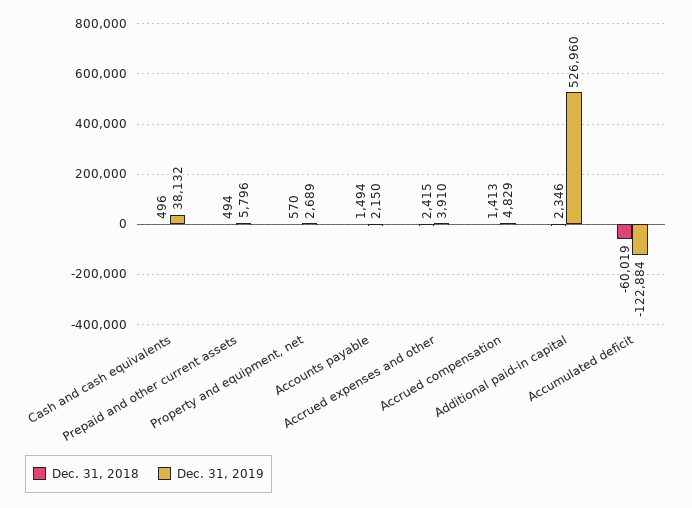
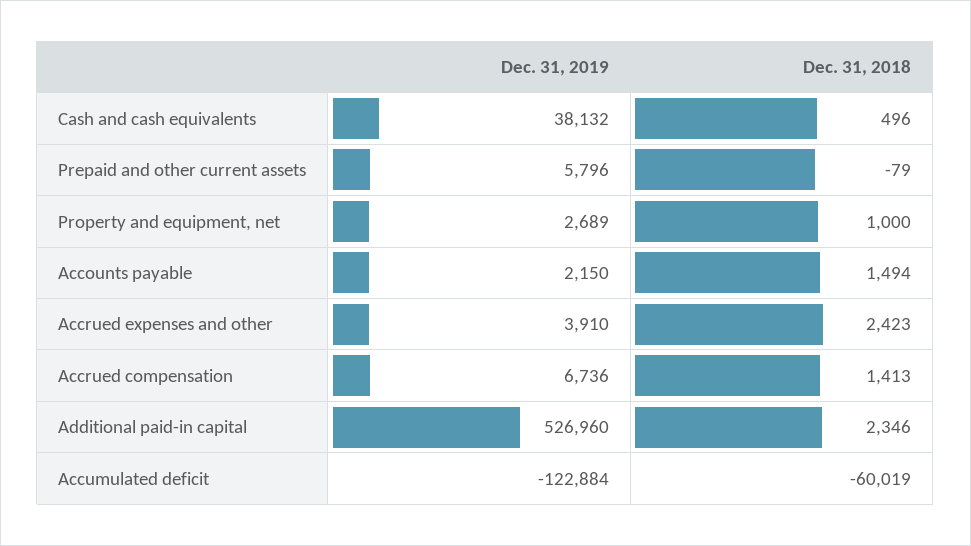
  {
    "Dec. 31, 2018": {
      "Cash and cash equivalents": 496,
-     "Prepaid and other current assets": 494,
+     "Prepaid and other current assets": -79,
-     "Property and equipment, net": 570,
+     "Property and equipment, net": 1000,
      "Accounts payable": 1494,
-     "Accrued expenses and other": 2415,
+     "Accrued expenses and other": 2423,
      "Accrued compensation": 1413,
      "Additional paid-in capital": 2346,
      "Accumulated deficit": -60019
    },
    "Dec. 31, 2019": {
      "Cash and cash equivalents": 38132,
      "Prepaid and other current assets": 5796,
      "Property and equipment, net": 2689,
      "Accounts payable": 2150,
      "Accrued expenses and other": 3910,
-     "Accrued compensation": 4829,
+     "Accrued compensation": 6736,
      "Additional paid-in capital": 526960,
      "Accumulated deficit": -122884
    }
  }

